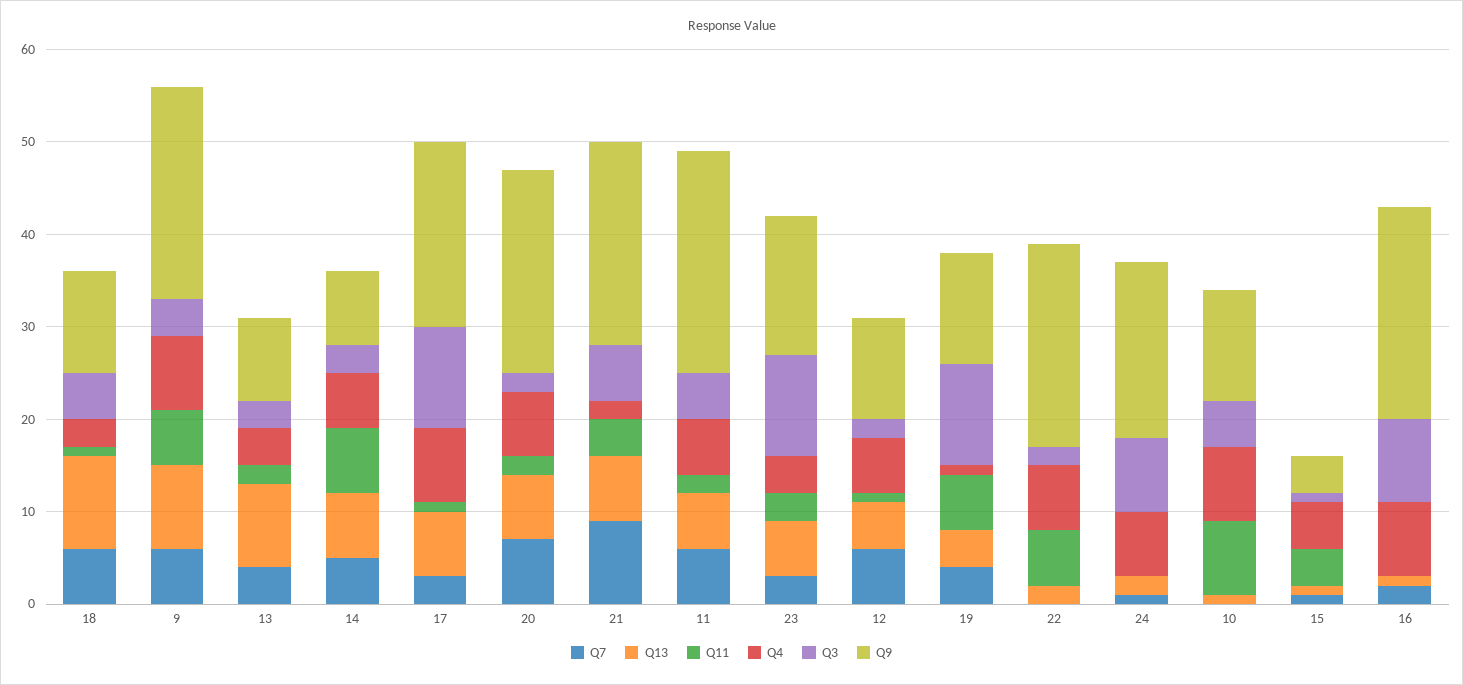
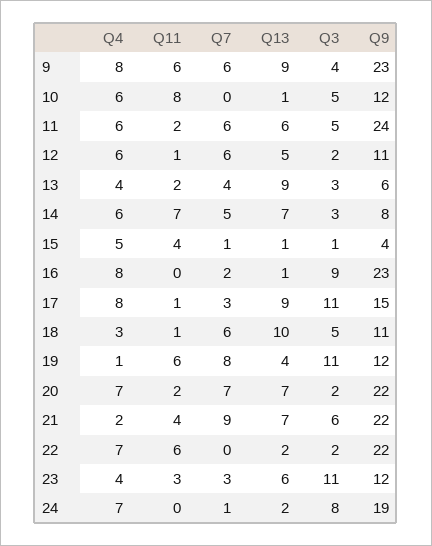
  {
    "Q7": {
      "18": 6,
      "9": 6,
      "13": 4,
      "14": 5,
      "17": 3,
      "20": 7,
      "21": 9,
      "11": 6,
      "23": 3,
      "12": 6,
-     "19": 4,
+     "19": 8,
      "22": 0,
      "24": 1,
      "10": 0,
      "15": 1,
      "16": 2
    },
    "Q13": {
      "18": 10,
      "9": 9,
      "13": 9,
      "14": 7,
-     "17": 7,
+     "17": 9,
      "20": 7,
      "21": 7,
      "11": 6,
      "23": 6,
      "12": 5,
      "19": 4,
      "22": 2,
      "24": 2,
      "10": 1,
      "15": 1,
      "16": 1
    },
    "Q11": {
      "18": 1,
      "9": 6,
      "13": 2,
      "14": 7,
      "17": 1,
      "20": 2,
      "21": 4,
      "11": 2,
      "23": 3,
      "12": 1,
      "19": 6,
      "22": 6,
      "24": 0,
      "10": 8,
      "15": 4,
      "16": 0
    },
    "Q4": {
      "18": 3,
      "9": 8,
      "13": 4,
      "14": 6,
      "17": 8,
      "20": 7,
      "21": 2,
      "11": 6,
      "23": 4,
      "12": 6,
      "19": 1,
      "22": 7,
      "24": 7,
-     "10": 8,
+     "10": 6,
      "15": 5,
      "16": 8
    },
    "Q3": {
      "18": 5,
      "9": 4,
      "13": 3,
      "14": 3,
      "17": 11,
      "20": 2,
      "21": 6,
      "11": 5,
      "23": 11,
      "12": 2,
      "19": 11,
      "22": 2,
      "24": 8,
      "10": 5,
      "15": 1,
      "16": 9
    },
    "Q9": {
      "18": 11,
      "9": 23,
-     "13": 9,
+     "13": 6,
      "14": 8,
-     "17": 20,
+     "17": 15,
      "20": 22,
      "21": 22,
      "11": 24,
-     "23": 15,
+     "23": 12,
      "12": 11,
      "19": 12,
      "22": 22,
      "24": 19,
      "10": 12,
      "15": 4,
      "16": 23
    }
  }

